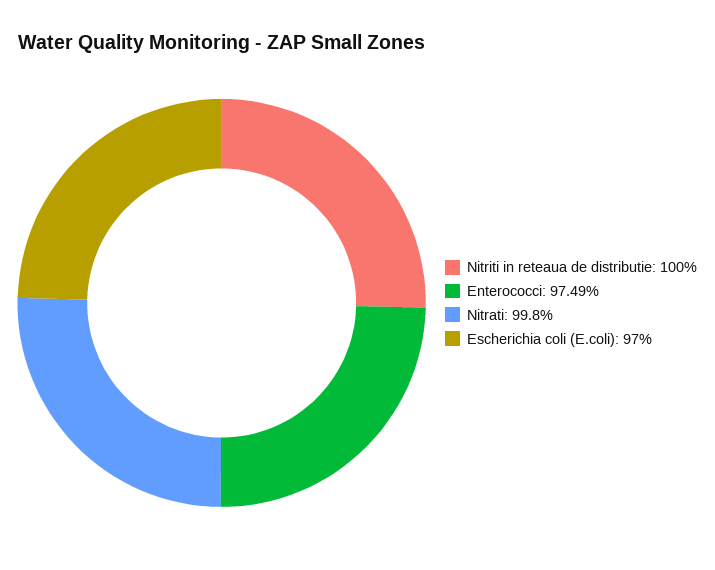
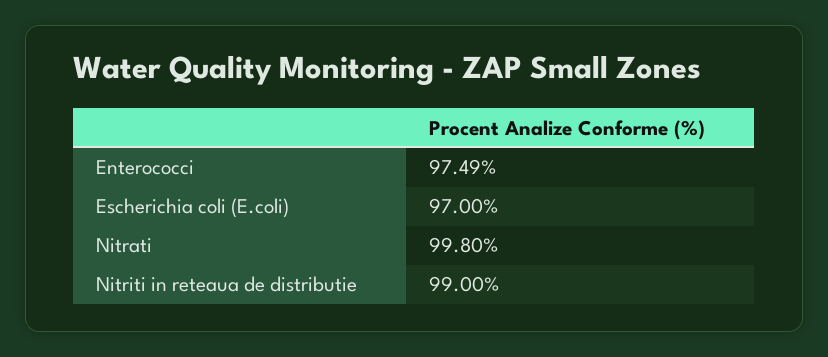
  {
-   "Nitriti in reteaua de distributie": 100,
+   "Nitriti in reteaua de distributie": 99,
    "Enterococci": 97.49,
    "Nitrati": 99.8,
    "Escherichia coli (E.coli)": 97
  }

